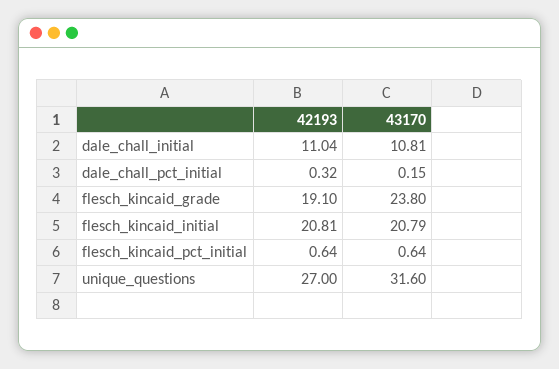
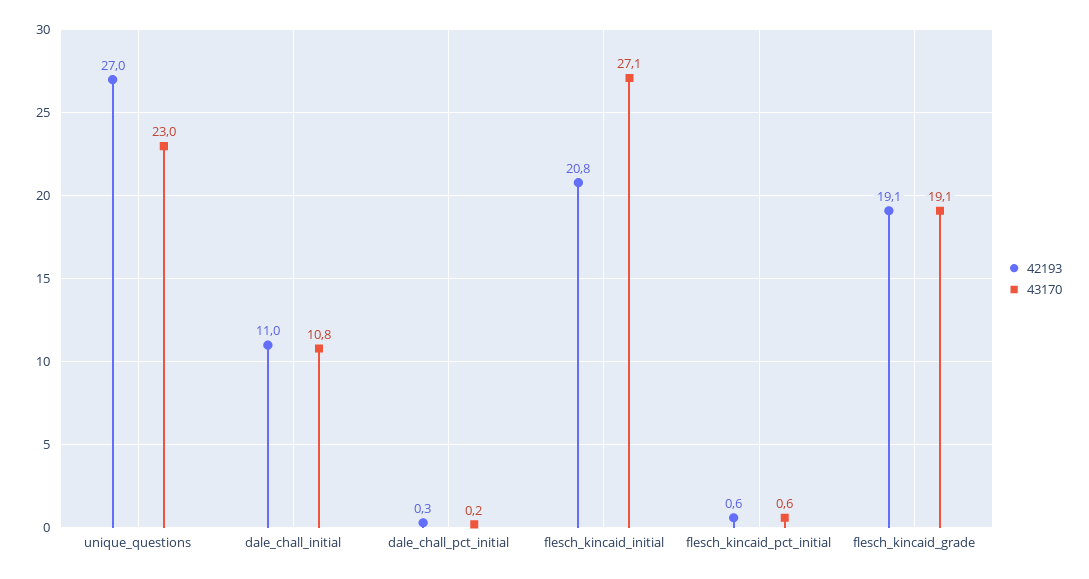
  {
    "42193": {
      "dale_chall_initial": 11.04,
      "dale_chall_pct_initial": 0.32,
      "flesch_kincaid_grade": 19.1,
      "flesch_kincaid_initial": 20.81,
      "flesch_kincaid_pct_initial": 0.64,
      "unique_questions": 27
    },
    "43170": {
      "dale_chall_initial": 10.81,
      "dale_chall_pct_initial": 0.15,
-     "flesch_kincaid_grade": 23.8,
+     "flesch_kincaid_grade": 19.1,
-     "flesch_kincaid_initial": 20.79,
+     "flesch_kincaid_initial": 27.1,
      "flesch_kincaid_pct_initial": 0.64,
-     "unique_questions": 31.6
+     "unique_questions": 23
    }
  }

